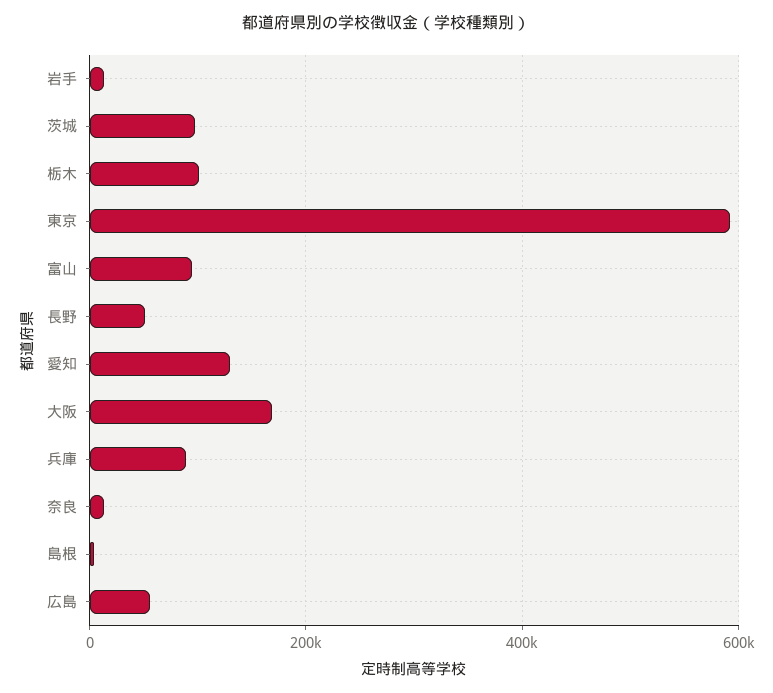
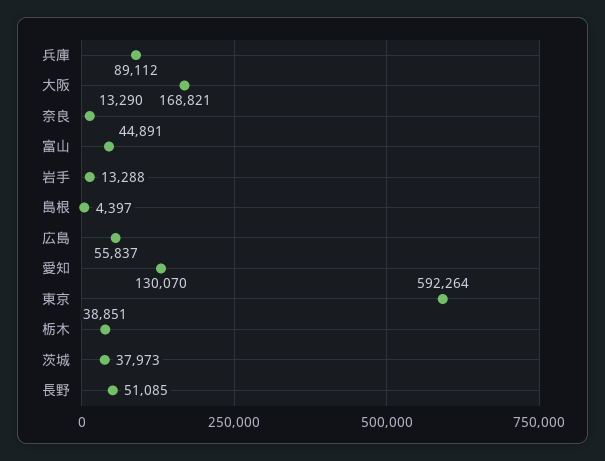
  {
    "岩手": 13288,
-   "茨城": 100000,
+   "茨城": 37973,
-   "栃木": 100000,
+   "栃木": 38851,
    "東京": 592264,
-   "富山": 100000,
+   "富山": 44891,
    "長野": 51085,
    "愛知": 130070,
    "大阪": 168821,
    "兵庫": 89112,
    "奈良": 13290,
    "島根": 4397,
    "広島": 55837
  }

